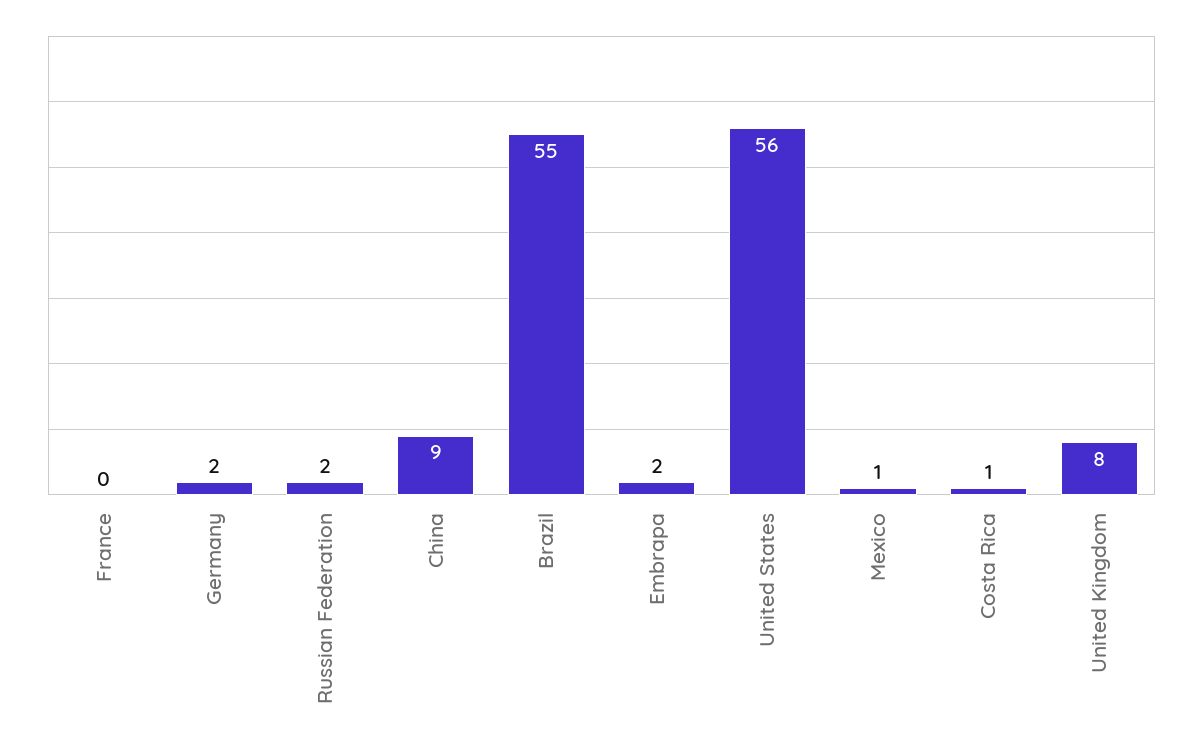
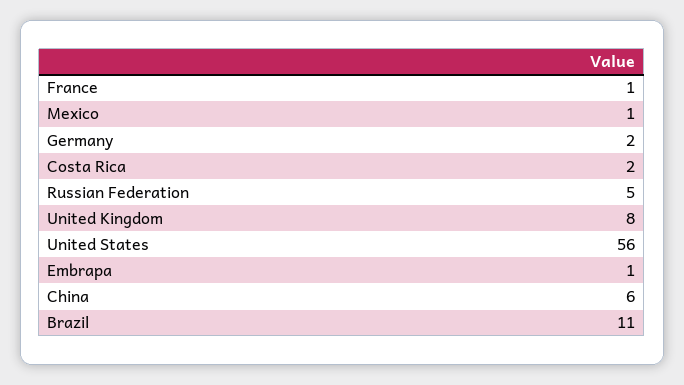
  {
-   "France": 0,
+   "France": 1,
    "Germany": 2,
-   "Russian Federation": 2,
+   "Russian Federation": 5,
-   "China": 9,
+   "China": 6,
-   "Brazil": 55,
+   "Brazil": 11,
-   "Embrapa": 2,
+   "Embrapa": 1,
    "United States": 56,
    "Mexico": 1,
-   "Costa Rica": 1,
+   "Costa Rica": 2,
    "United Kingdom": 8
  }

